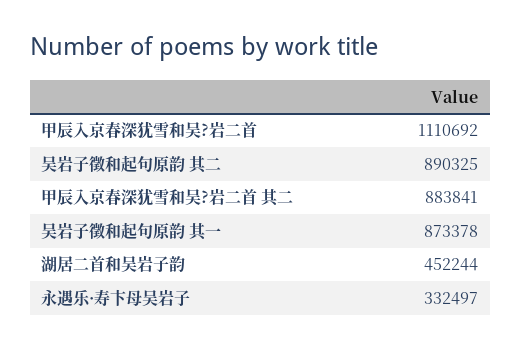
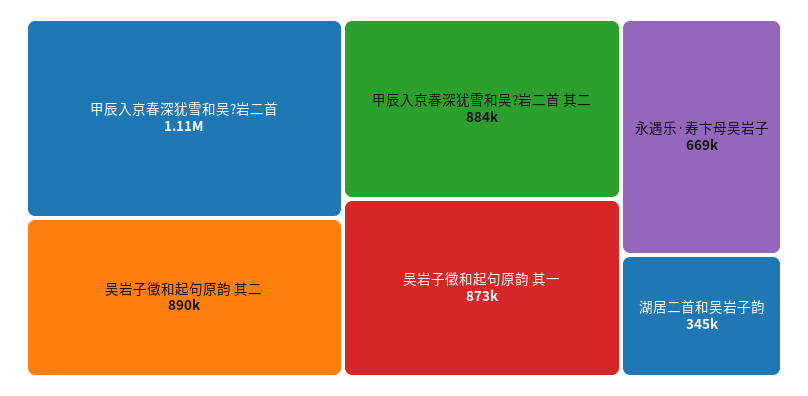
  {
    "甲辰入京春深犹雪和吴?岩二首": 1110692,
    "吴岩子徵和起句原韵 其二": 890325,
    "甲辰入京春深犹雪和吴?岩二首 其二": 883841,
    "吴岩子徵和起句原韵 其一": 873378,
-   "湖居二首和吴岩子韵": 452244,
+   "湖居二首和吴岩子韵": 345000,
-   "永遇乐·寿卞母吴岩子": 332497
+   "永遇乐·寿卞母吴岩子": 669000
  }

